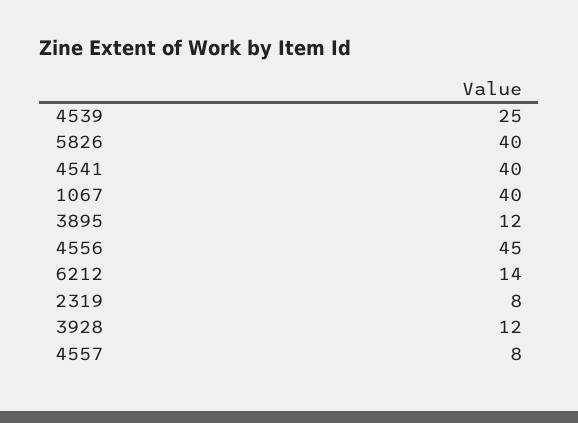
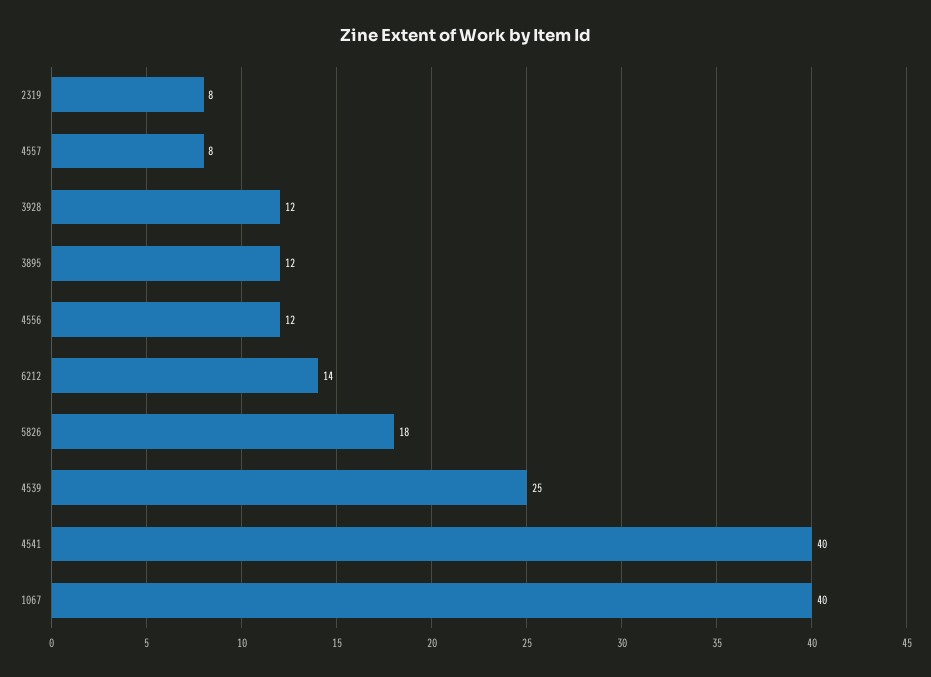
  {
    "4539": 25,
-   "5826": 40,
+   "5826": 18,
    "4541": 40,
    "1067": 40,
    "3895": 12,
-   "4556": 45,
+   "4556": 12,
    "6212": 14,
    "2319": 8,
    "3928": 12,
    "4557": 8
  }

